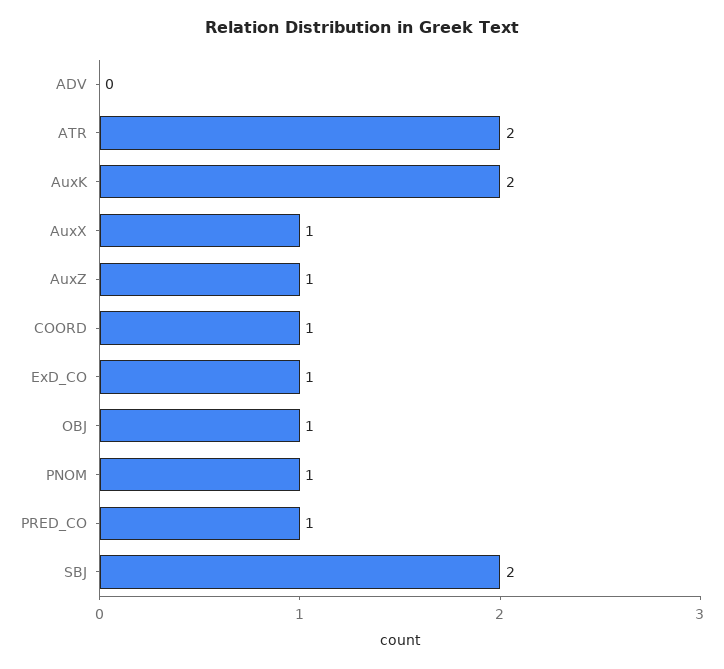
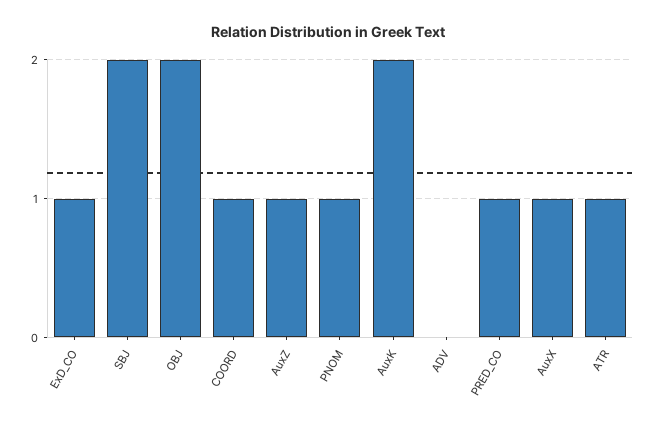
  {
    "ADV": 0,
-   "ATR": 2,
+   "ATR": 1,
    "AuxK": 2,
    "AuxX": 1,
    "AuxZ": 1,
    "COORD": 1,
    "ExD_CO": 1,
-   "OBJ": 1,
+   "OBJ": 2,
    "PNOM": 1,
    "PRED_CO": 1,
    "SBJ": 2
  }

